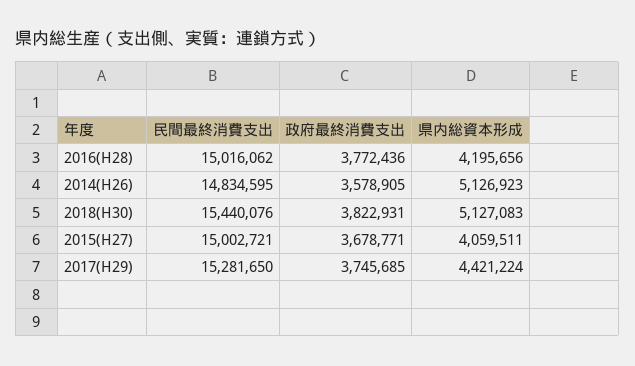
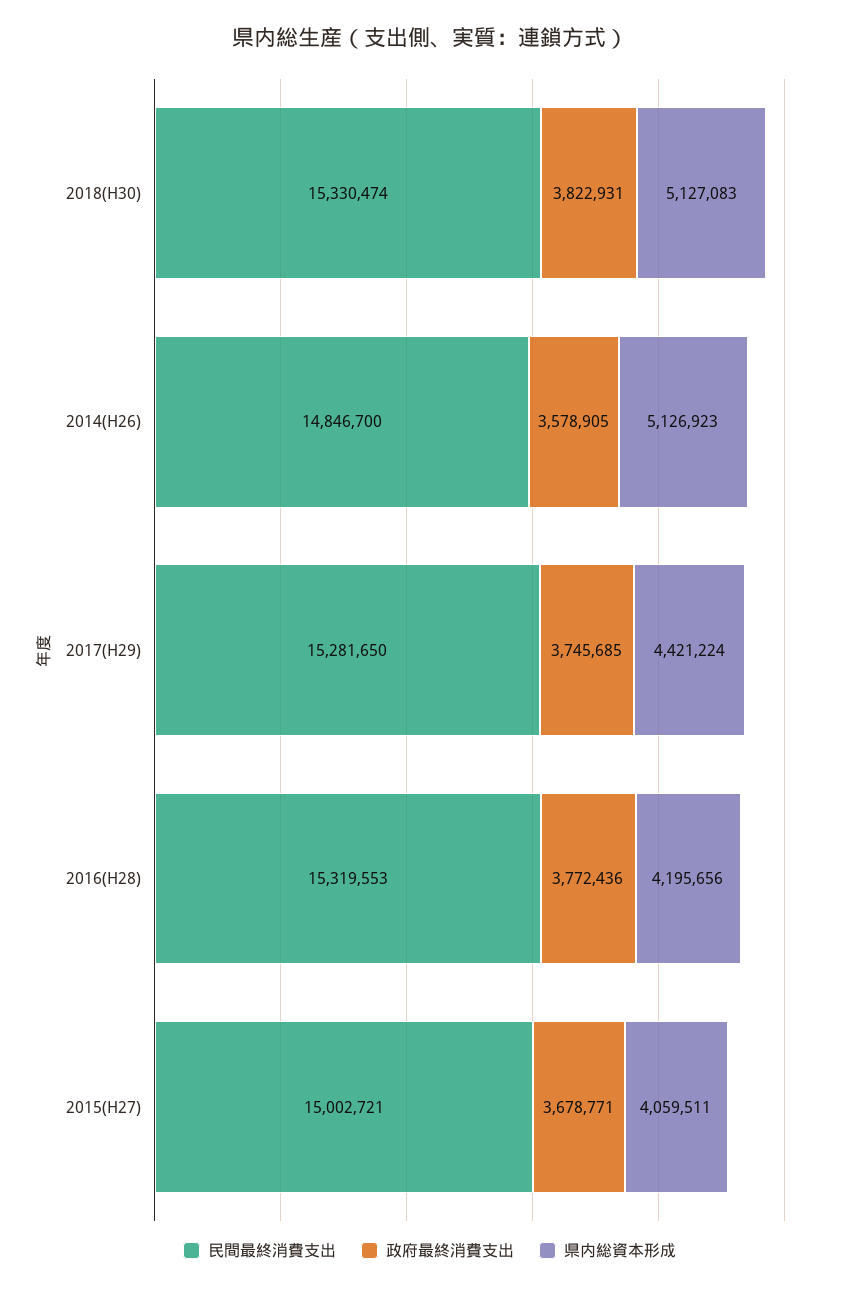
  {
    "民間最終消費支出": {
-     "2016(H28)": 15016062,
+     "2016(H28)": 15319553,
-     "2014(H26)": 14834595,
+     "2014(H26)": 14846700,
-     "2018(H30)": 15440076,
+     "2018(H30)": 15330474,
      "2015(H27)": 15002721,
      "2017(H29)": 15281650
    },
    "政府最終消費支出": {
      "2016(H28)": 3772436,
      "2014(H26)": 3578905,
      "2018(H30)": 3822931,
      "2015(H27)": 3678771,
      "2017(H29)": 3745685
    },
    "県内総資本形成": {
      "2016(H28)": 4195656,
      "2014(H26)": 5126923,
      "2018(H30)": 5127083,
      "2015(H27)": 4059511,
      "2017(H29)": 4421224
    }
  }

